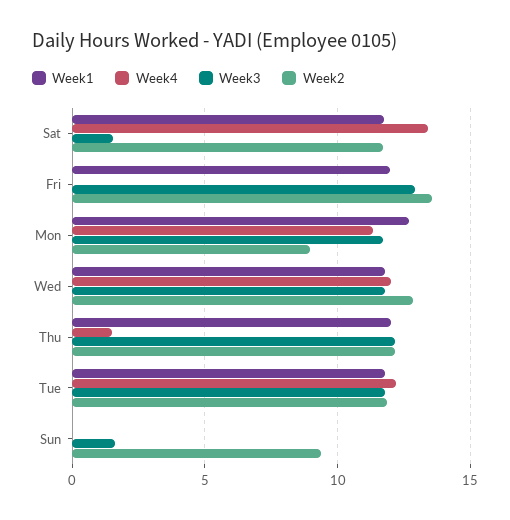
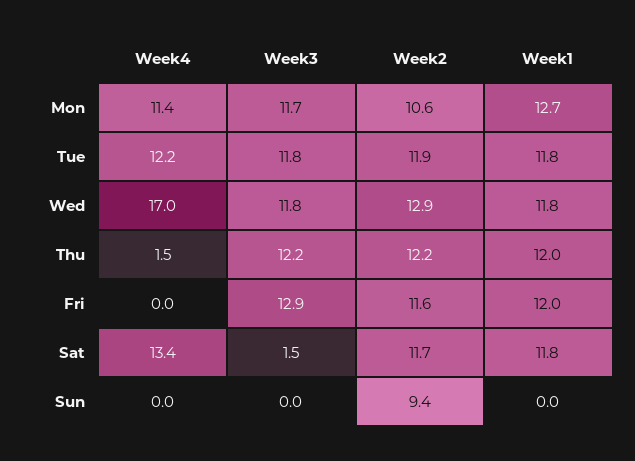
  {
    "Week1": {
      "Sat": 11.8,
      "Fri": 12,
      "Mon": 12.7,
      "Wed": 11.8,
      "Thu": 12,
      "Tue": 11.8,
      "Sun": 0
    },
    "Week4": {
      "Sat": 13.4,
      "Fri": 0,
      "Mon": 11.4,
-     "Wed": 12,
+     "Wed": 17,
      "Thu": 1.5,
      "Tue": 12.2,
      "Sun": 0
    },
    "Week3": {
      "Sat": 1.5,
      "Fri": 12.9,
      "Mon": 11.7,
      "Wed": 11.8,
      "Thu": 12.2,
      "Tue": 11.8,
-     "Sun": 1.5
+     "Sun": 0
    },
    "Week2": {
      "Sat": 11.7,
-     "Fri": 13.5,
+     "Fri": 11.6,
-     "Mon": 9,
+     "Mon": 10.6,
      "Wed": 12.9,
      "Thu": 12.2,
      "Tue": 11.9,
      "Sun": 9.4
    }
  }

